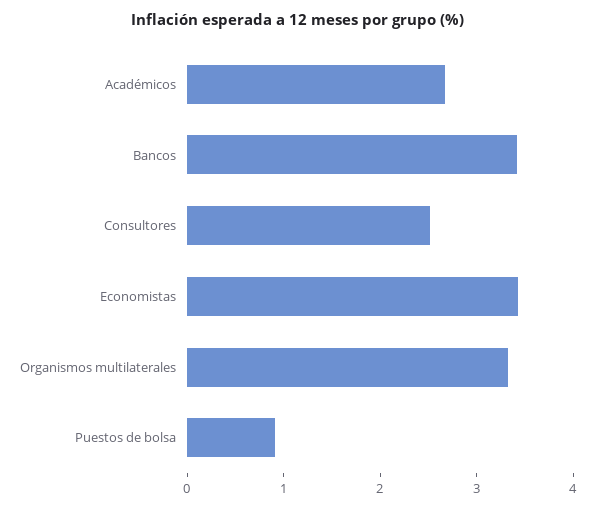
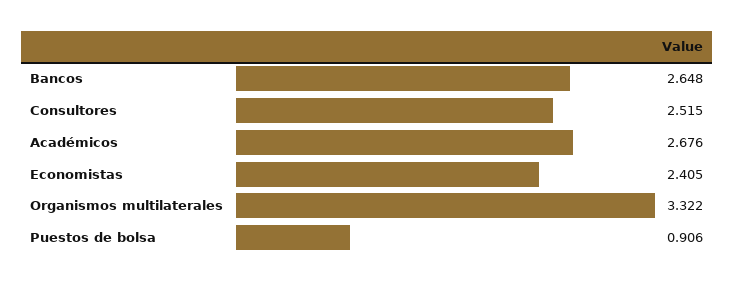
  {
    "Académicos": 2.676,
-   "Bancos": 3.4,
+   "Bancos": 2.648,
    "Consultores": 2.515,
-   "Economistas": 3.4,
+   "Economistas": 2.405,
    "Organismos multilaterales": 3.322,
    "Puestos de bolsa": 0.906
  }

